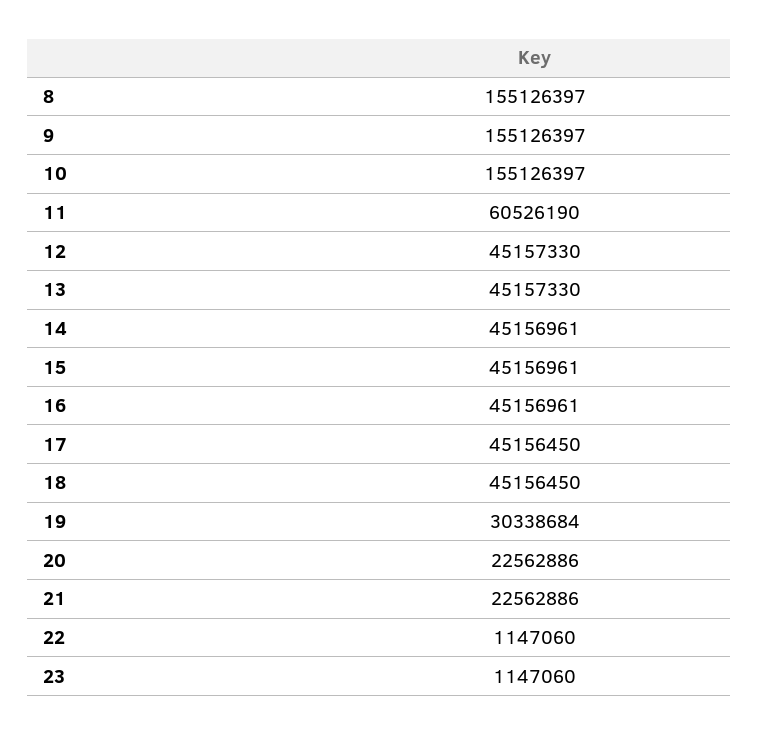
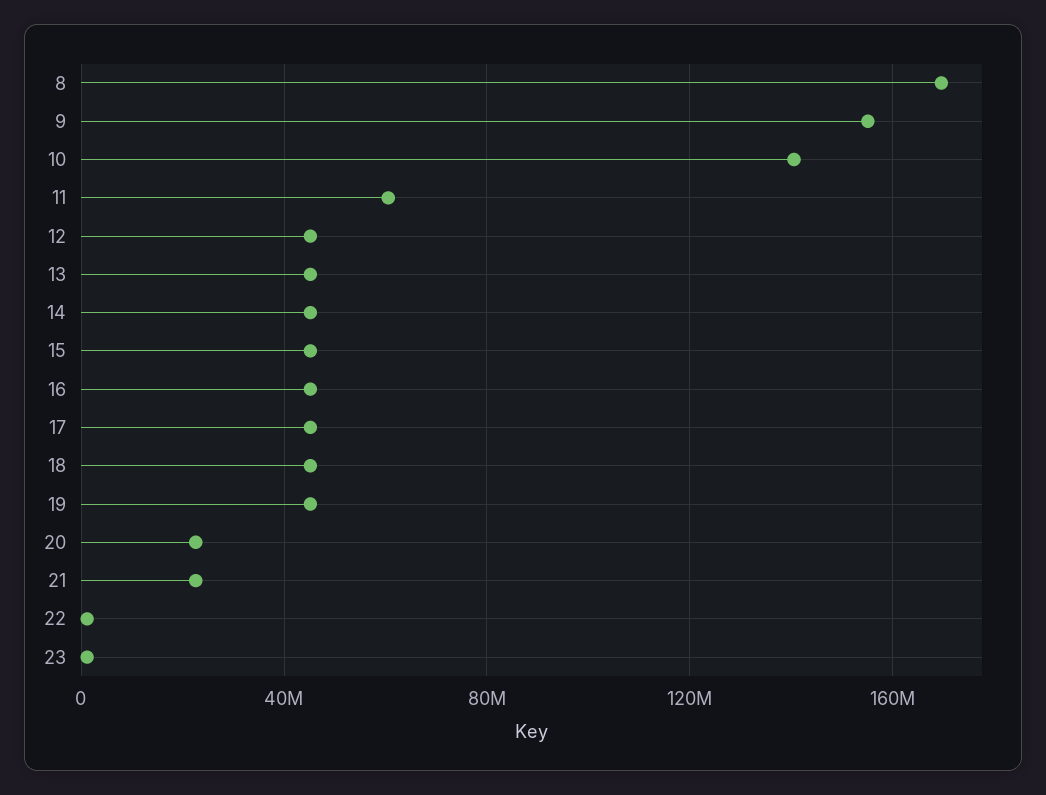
  {
-   "8": 155126397,
+   "8": 170000000,
    "9": 155126397,
-   "10": 155126397,
+   "10": 140000000,
    "11": 60526190,
    "12": 45157330,
    "13": 45157330,
    "14": 45156961,
    "15": 45156961,
    "16": 45156961,
    "17": 45156450,
    "18": 45156450,
-   "19": 30338684,
+   "19": 45000000,
    "20": 22562886,
    "21": 22562886,
    "22": 1147060,
    "23": 1147060
  }

